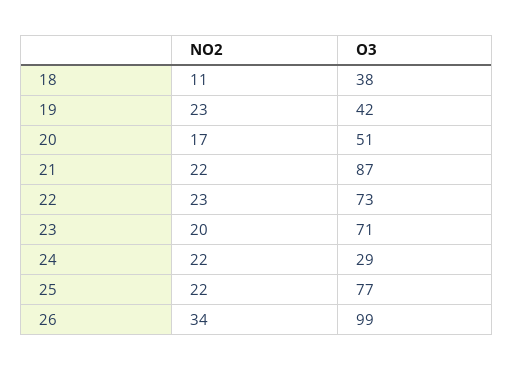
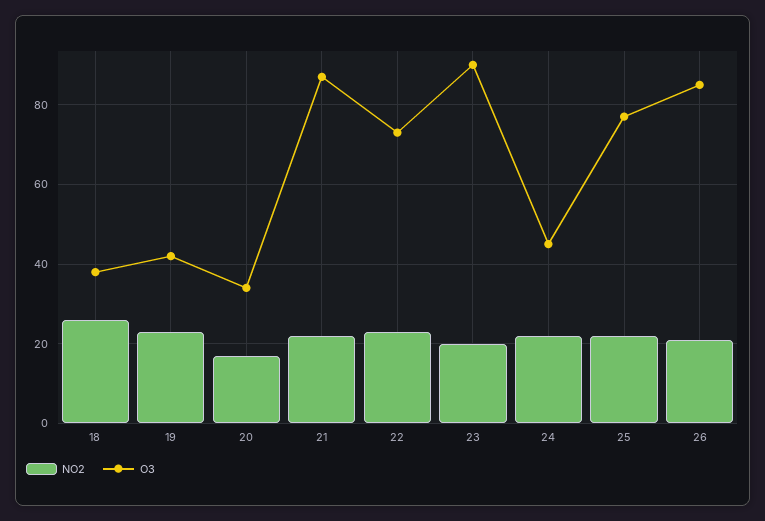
  {
    "NO2": {
-     "18": 11,
+     "18": 25,
      "19": 23,
      "20": 17,
      "21": 22,
      "22": 23,
      "23": 20,
      "24": 22,
      "25": 22,
-     "26": 34
+     "26": 20
    },
    "O3": {
      "18": 38,
      "19": 42,
-     "20": 51,
+     "20": 35,
      "21": 87,
      "22": 73,
-     "23": 71,
+     "23": 90,
-     "24": 29,
+     "24": 45,
      "25": 77,
-     "26": 99
+     "26": 85
    }
  }

